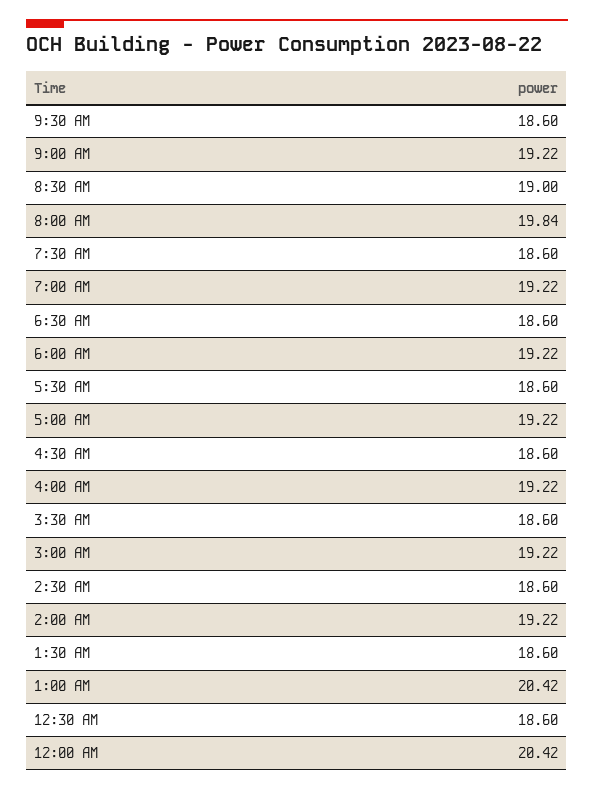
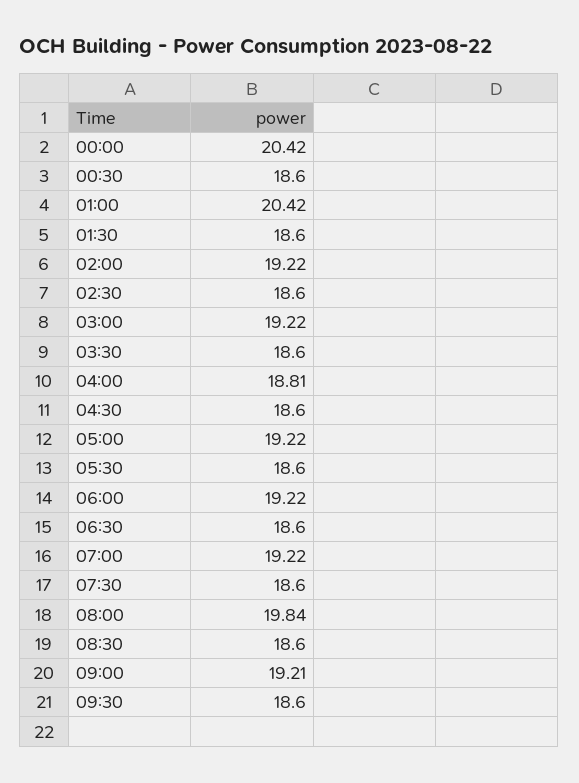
  {
    "9:30 AM": 18.6,
-   "9:00 AM": 19.22,
+   "9:00 AM": 19.21,
-   "8:30 AM": 19,
+   "8:30 AM": 18.6,
    "8:00 AM": 19.84,
    "7:30 AM": 18.6,
    "7:00 AM": 19.22,
    "6:30 AM": 18.6,
    "6:00 AM": 19.22,
    "5:30 AM": 18.6,
    "5:00 AM": 19.22,
    "4:30 AM": 18.6,
-   "4:00 AM": 19.22,
+   "4:00 AM": 18.81,
    "3:30 AM": 18.6,
    "3:00 AM": 19.22,
    "2:30 AM": 18.6,
    "2:00 AM": 19.22,
    "1:30 AM": 18.6,
    "1:00 AM": 20.42,
    "12:30 AM": 18.6,
    "12:00 AM": 20.42
  }

